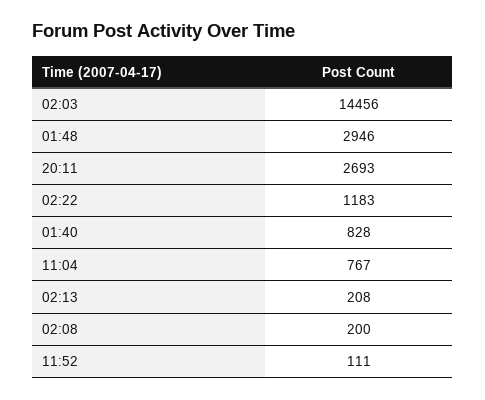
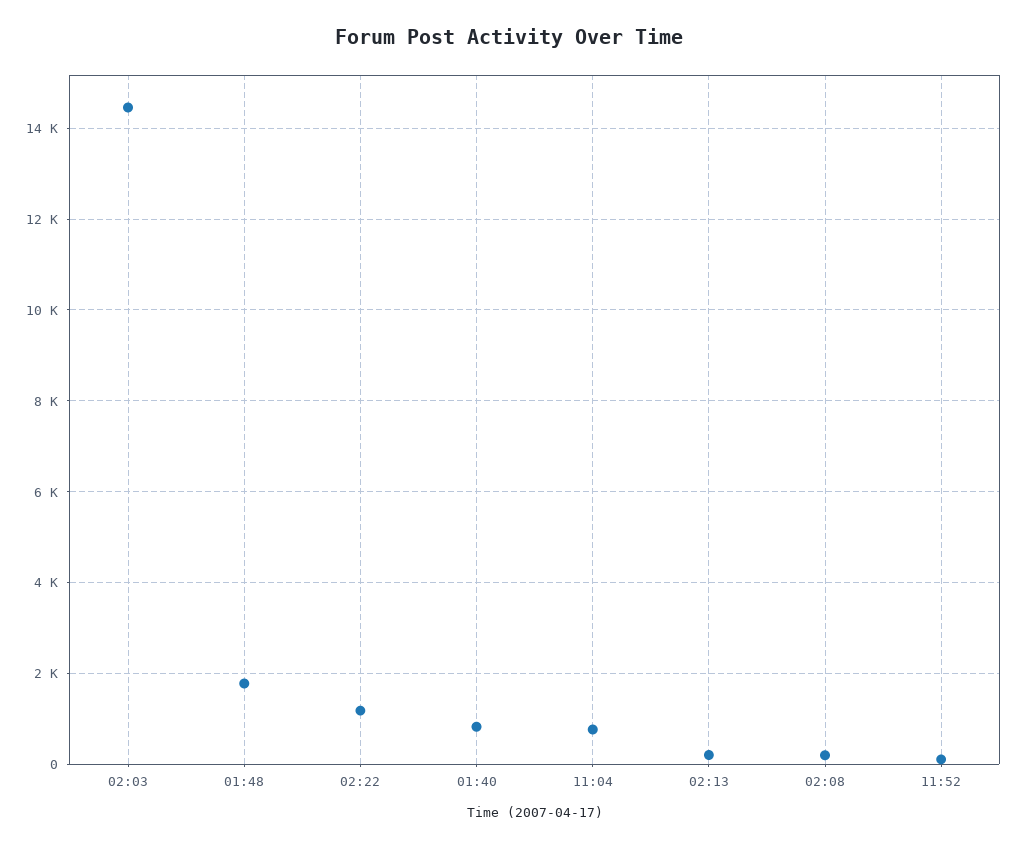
  {
    "02:03": 14456,
-   "01:48": 2946,
+   "01:48": 1800,
-   "20:11": 2693,
    "02:22": 1183,
    "01:40": 828,
    "11:04": 767,
    "02:13": 208,
    "02:08": 200,
    "11:52": 111
  }

